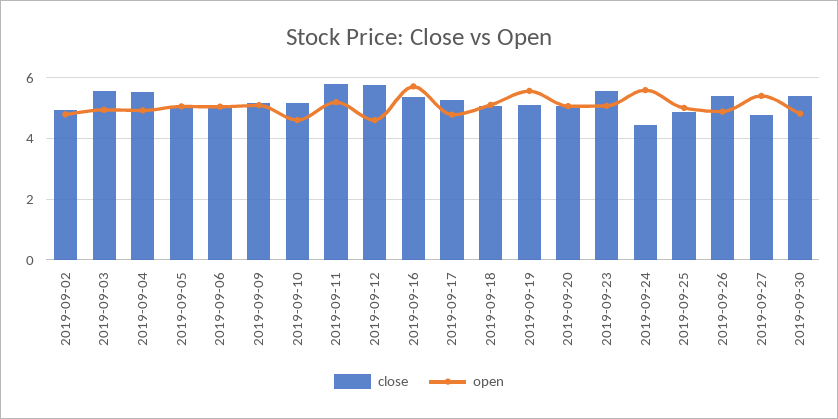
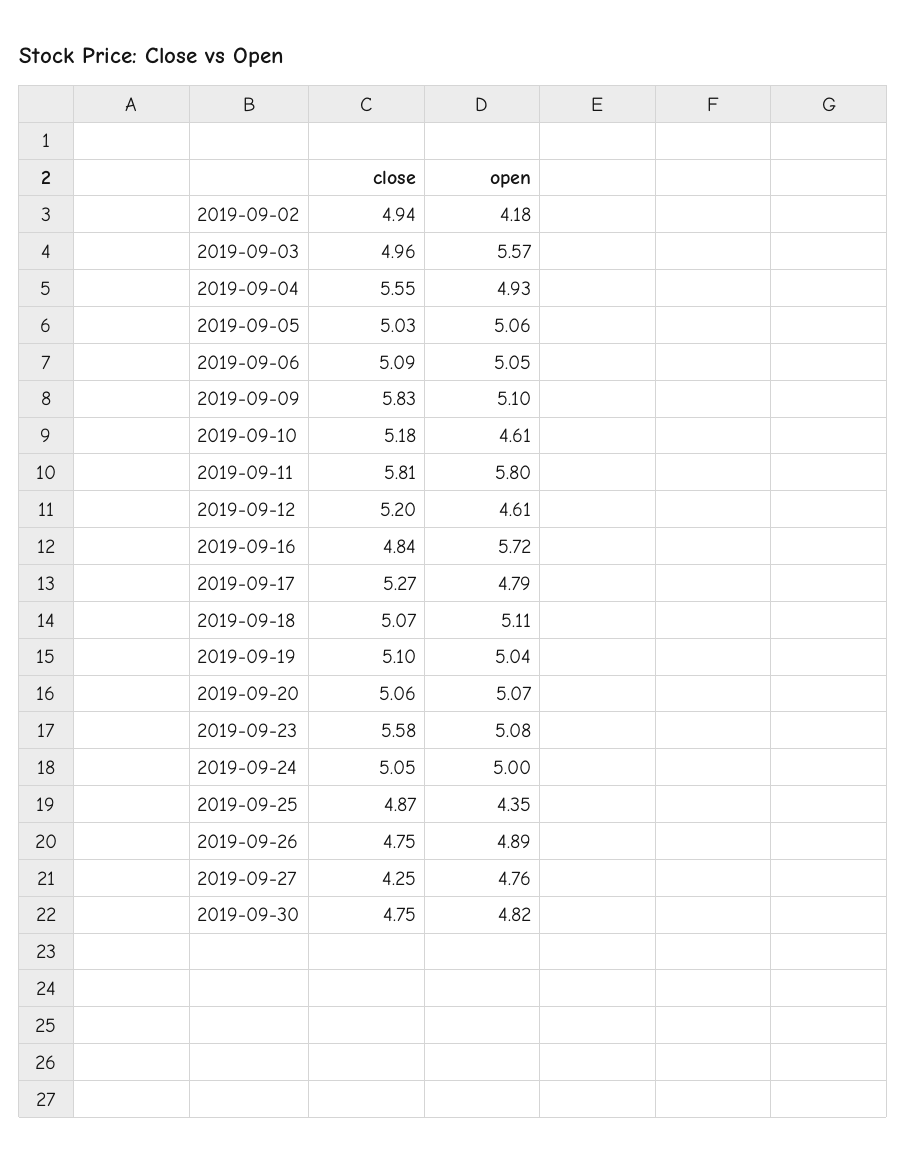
  {
    "close": {
      "2019-09-02": 4.94,
-     "2019-09-03": 5.6,
+     "2019-09-03": 4.96,
      "2019-09-04": 5.55,
      "2019-09-05": 5.03,
      "2019-09-06": 5.09,
-     "2019-09-09": 5.2,
+     "2019-09-09": 5.83,
      "2019-09-10": 5.18,
      "2019-09-11": 5.81,
-     "2019-09-12": 5.8,
+     "2019-09-12": 5.2,
-     "2019-09-16": 5.4,
+     "2019-09-16": 4.84,
      "2019-09-17": 5.27,
      "2019-09-18": 5.07,
      "2019-09-19": 5.1,
      "2019-09-20": 5.06,
      "2019-09-23": 5.58,
-     "2019-09-24": 4.4,
+     "2019-09-24": 5.05,
      "2019-09-25": 4.87,
-     "2019-09-26": 5.4,
+     "2019-09-26": 4.75,
-     "2019-09-27": 4.8,
+     "2019-09-27": 4.25,
-     "2019-09-30": 5.4
+     "2019-09-30": 4.75
    },
    "open": {
-     "2019-09-02": 4.8,
+     "2019-09-02": 4.18,
-     "2019-09-03": 5,
+     "2019-09-03": 5.57,
      "2019-09-04": 4.93,
      "2019-09-05": 5.06,
      "2019-09-06": 5.05,
      "2019-09-09": 5.1,
      "2019-09-10": 4.61,
-     "2019-09-11": 5.2,
+     "2019-09-11": 5.8,
      "2019-09-12": 4.61,
      "2019-09-16": 5.72,
      "2019-09-17": 4.79,
      "2019-09-18": 5.11,
-     "2019-09-19": 5.6,
+     "2019-09-19": 5.04,
      "2019-09-20": 5.07,
      "2019-09-23": 5.08,
-     "2019-09-24": 5.6,
+     "2019-09-24": 5,
-     "2019-09-25": 5,
+     "2019-09-25": 4.35,
      "2019-09-26": 4.89,
-     "2019-09-27": 5.4,
+     "2019-09-27": 4.76,
      "2019-09-30": 4.82
    }
  }

